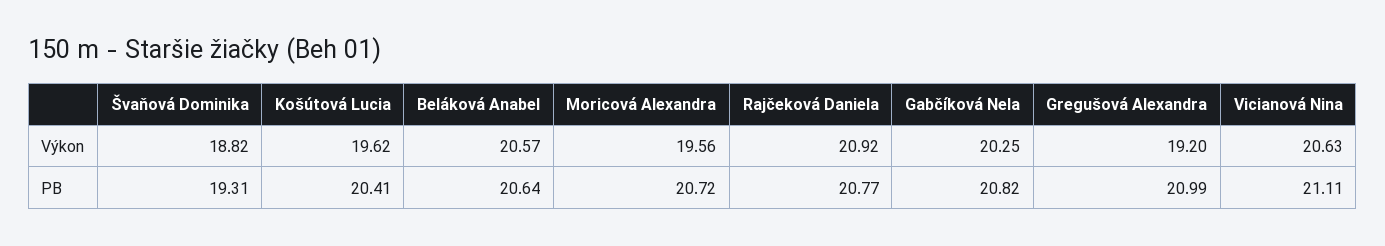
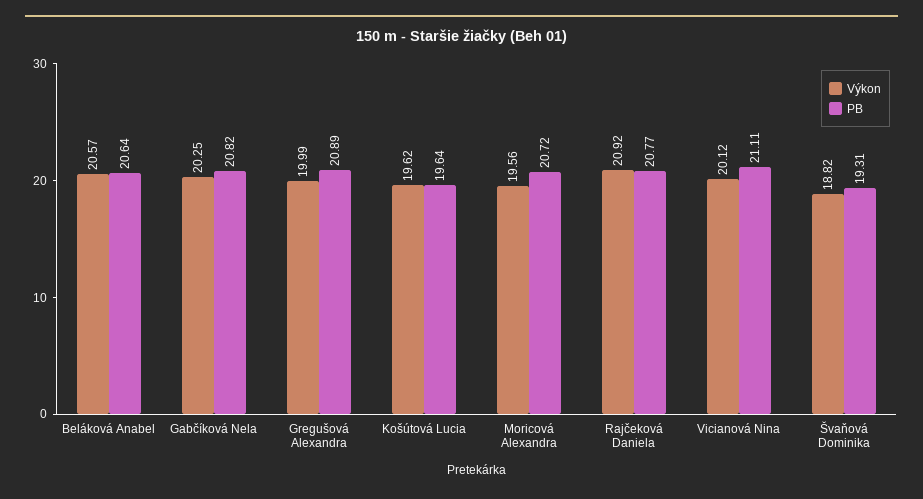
  {
    "Výkon": {
      "Švaňová Dominika": 18.82,
      "Košútová Lucia": 19.62,
      "Beláková Anabel": 20.57,
      "Moricová Alexandra": 19.56,
      "Rajčeková Daniela": 20.92,
      "Gabčíková Nela": 20.25,
-     "Gregušová Alexandra": 19.2,
+     "Gregušová Alexandra": 19.99,
-     "Vicianová Nina": 20.63
+     "Vicianová Nina": 20.12
    },
    "PB": {
      "Švaňová Dominika": 19.31,
-     "Košútová Lucia": 20.41,
+     "Košútová Lucia": 19.64,
      "Beláková Anabel": 20.64,
      "Moricová Alexandra": 20.72,
      "Rajčeková Daniela": 20.77,
      "Gabčíková Nela": 20.82,
-     "Gregušová Alexandra": 20.99,
+     "Gregušová Alexandra": 20.89,
      "Vicianová Nina": 21.11
    }
  }

